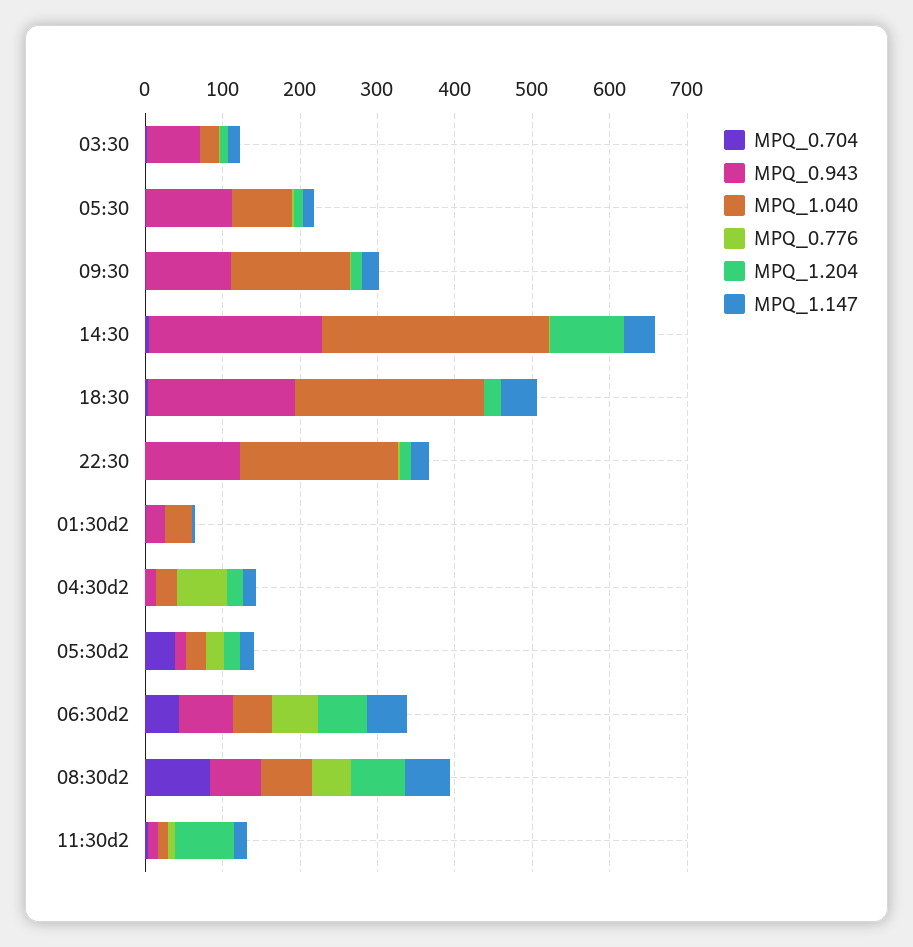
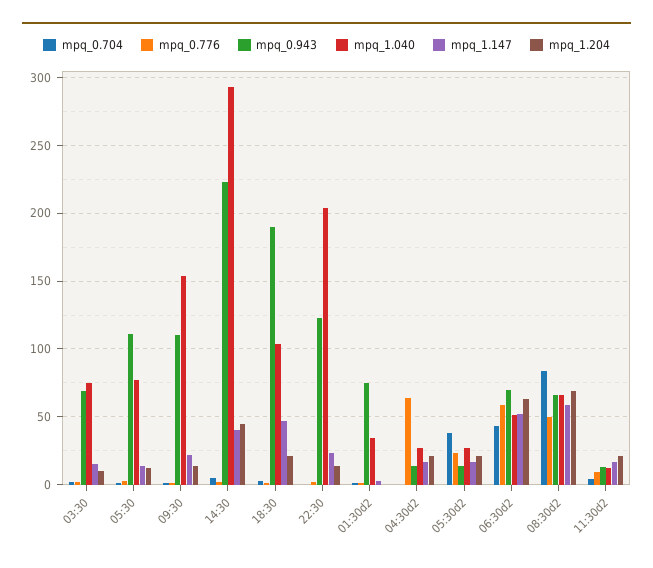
  {
    "MPQ_0.704": {
      "03:30": 0,
      "05:30": 0,
      "09:30": 0,
      "14:30": 5,
      "18:30": 5,
      "22:30": 0,
      "01:30d2": 0,
      "04:30d2": 0,
      "05:30d2": 40,
      "06:30d2": 45,
      "08:30d2": 85,
      "11:30d2": 5
    },
    "MPQ_0.943": {
      "03:30": 70,
      "05:30": 110,
      "09:30": 110,
      "14:30": 225,
      "18:30": 190,
      "22:30": 125,
-     "01:30d2": 20,
+     "01:30d2": 75,
      "04:30d2": 15,
      "05:30d2": 15,
      "06:30d2": 70,
      "08:30d2": 65,
      "11:30d2": 15
    },
    "MPQ_1.040": {
-     "03:30": 20,
+     "03:30": 75,
      "05:30": 75,
      "09:30": 155,
      "14:30": 295,
-     "18:30": 240,
+     "18:30": 105,
      "22:30": 205,
      "01:30d2": 35,
      "04:30d2": 25,
      "05:30d2": 25,
      "06:30d2": 50,
      "08:30d2": 65,
      "11:30d2": 10
    },
    "MPQ_0.776": {
      "03:30": 0,
      "05:30": 5,
      "09:30": 0,
      "14:30": 0,
      "18:30": 0,
      "22:30": 0,
      "01:30d2": 0,
      "04:30d2": 65,
      "05:30d2": 25,
      "06:30d2": 60,
      "08:30d2": 50,
      "11:30d2": 10
    },
    "MPQ_1.204": {
      "03:30": 10,
      "05:30": 10,
      "09:30": 15,
-     "14:30": 100,
+     "14:30": 45,
      "18:30": 20,
      "22:30": 15,
      "01:30d2": 0,
      "04:30d2": 20,
      "05:30d2": 20,
      "06:30d2": 65,
      "08:30d2": 70,
-     "11:30d2": 80
+     "11:30d2": 20
    },
    "MPQ_1.147": {
      "03:30": 15,
      "05:30": 15,
      "09:30": 20,
      "14:30": 40,
      "18:30": 45,
      "22:30": 25,
      "01:30d2": 5,
      "04:30d2": 15,
      "05:30d2": 15,
      "06:30d2": 50,
      "08:30d2": 60,
      "11:30d2": 15
    }
  }

